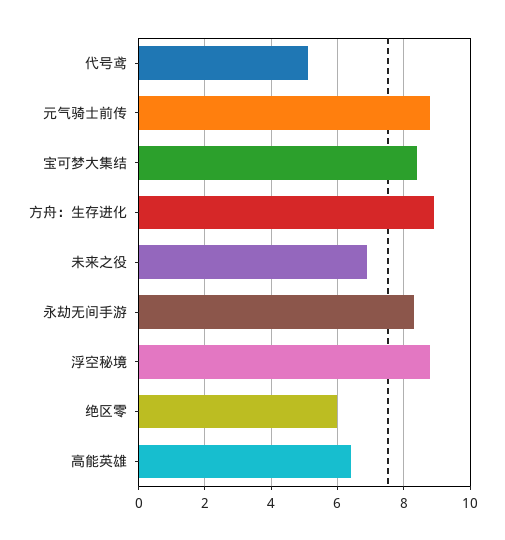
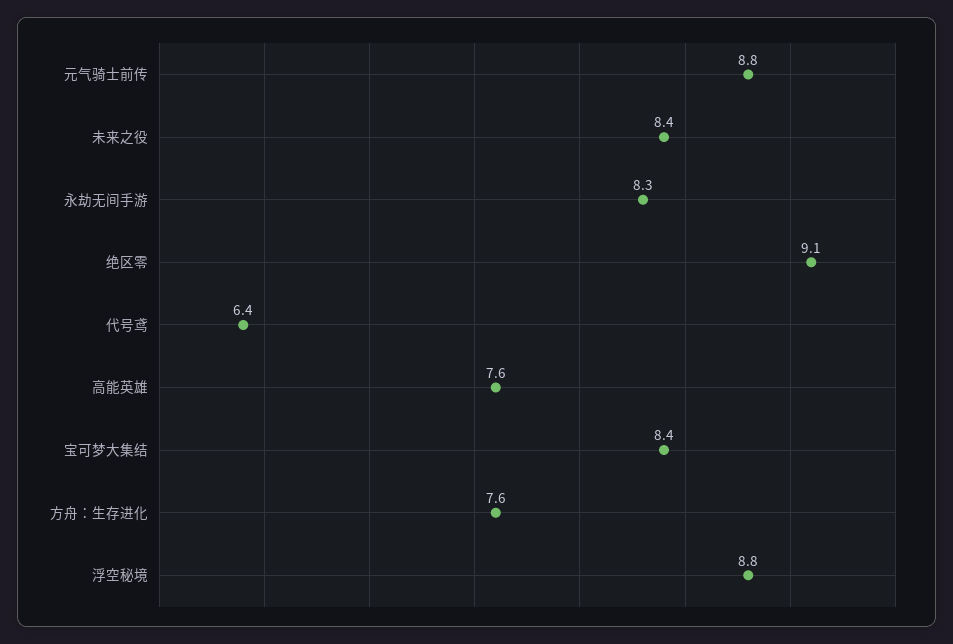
  {
-   "代号鸢": 5,
+   "代号鸢": 6.4,
    "元气骑士前传": 8.8,
    "宝可梦大集结": 8.4,
-   "方舟：生存进化": 9,
+   "方舟：生存进化": 7.6,
-   "未来之役": 7,
+   "未来之役": 8.4,
    "永劫无间手游": 8.3,
    "浮空秘境": 8.8,
-   "绝区零": 6,
+   "绝区零": 9.1,
-   "高能英雄": 6.5
+   "高能英雄": 7.6
  }

